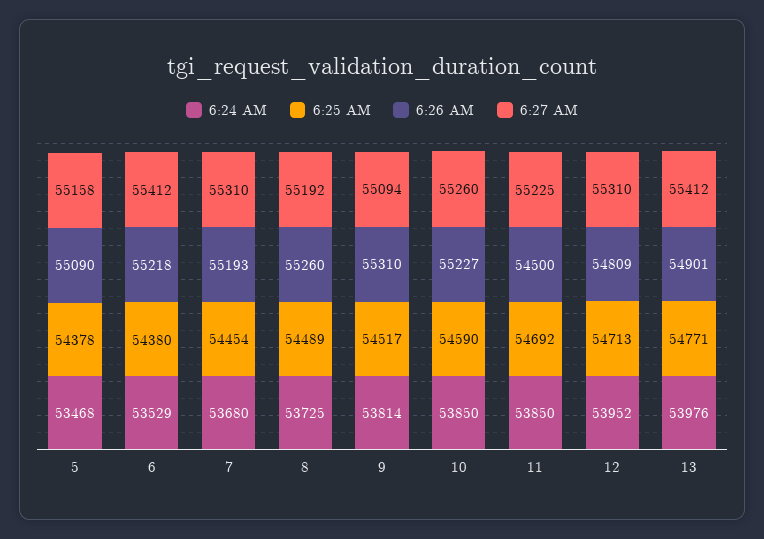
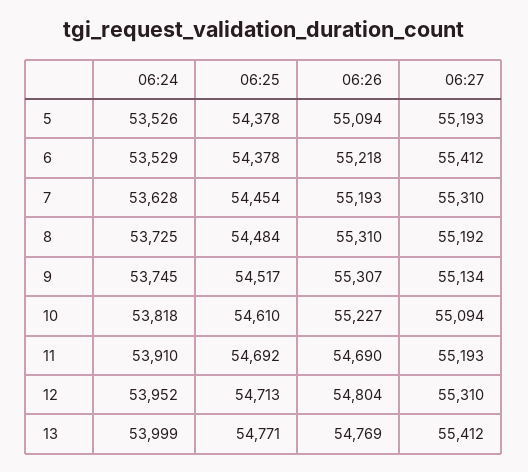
  {
    "6:24 AM": {
-     "5": 53468,
+     "5": 53526,
      "6": 53529,
-     "7": 53680,
+     "7": 53628,
      "8": 53725,
-     "9": 53814,
+     "9": 53745,
-     "10": 53850,
+     "10": 53818,
-     "11": 53850,
+     "11": 53910,
      "12": 53952,
-     "13": 53976
+     "13": 53999
    },
    "6:25 AM": {
      "5": 54378,
-     "6": 54380,
+     "6": 54378,
      "7": 54454,
-     "8": 54489,
+     "8": 54484,
      "9": 54517,
-     "10": 54590,
+     "10": 54610,
      "11": 54692,
      "12": 54713,
      "13": 54771
    },
    "6:26 AM": {
-     "5": 55090,
+     "5": 55094,
      "6": 55218,
      "7": 55193,
-     "8": 55260,
+     "8": 55310,
-     "9": 55310,
+     "9": 55307,
      "10": 55227,
-     "11": 54500,
+     "11": 54690,
-     "12": 54809,
+     "12": 54804,
-     "13": 54901
+     "13": 54769
    },
    "6:27 AM": {
-     "5": 55158,
+     "5": 55193,
      "6": 55412,
      "7": 55310,
      "8": 55192,
-     "9": 55094,
+     "9": 55134,
-     "10": 55260,
+     "10": 55094,
-     "11": 55225,
+     "11": 55193,
      "12": 55310,
      "13": 55412
    }
  }

